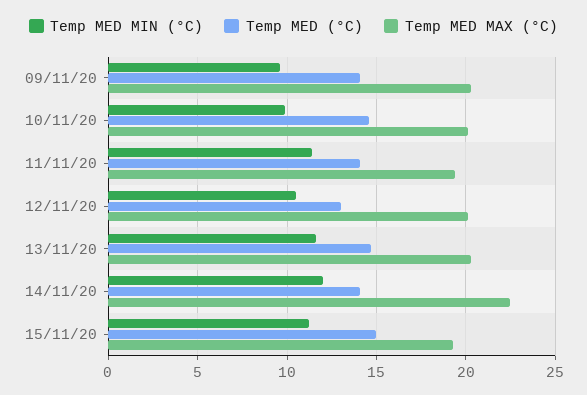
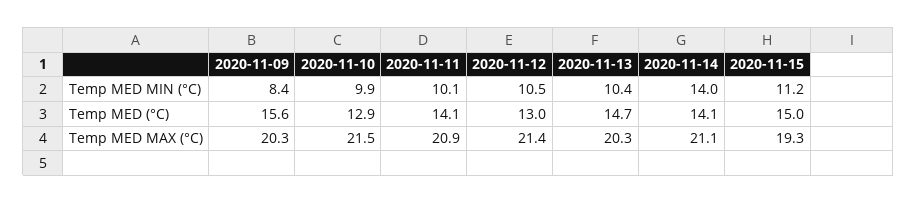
  {
    "Temp MED MIN (°C)": {
-     "09/11/20": 9.5,
+     "09/11/20": 8.4,
      "10/11/20": 9.9,
-     "11/11/20": 11.5,
+     "11/11/20": 10.1,
      "12/11/20": 10.5,
-     "13/11/20": 11.5,
+     "13/11/20": 10.4,
-     "14/11/20": 12,
+     "14/11/20": 14,
      "15/11/20": 11.2
    },
    "Temp MED (°C)": {
-     "09/11/20": 14,
+     "09/11/20": 15.6,
-     "10/11/20": 14.5,
+     "10/11/20": 12.9,
      "11/11/20": 14.1,
      "12/11/20": 13,
      "13/11/20": 14.7,
      "14/11/20": 14.1,
      "15/11/20": 15
    },
    "Temp MED MAX (°C)": {
      "09/11/20": 20.3,
-     "10/11/20": 20,
+     "10/11/20": 21.5,
-     "11/11/20": 19.5,
+     "11/11/20": 20.9,
-     "12/11/20": 20,
+     "12/11/20": 21.4,
      "13/11/20": 20.3,
-     "14/11/20": 22.5,
+     "14/11/20": 21.1,
      "15/11/20": 19.3
    }
  }

